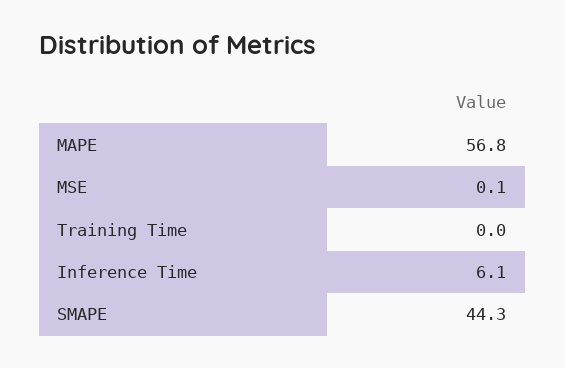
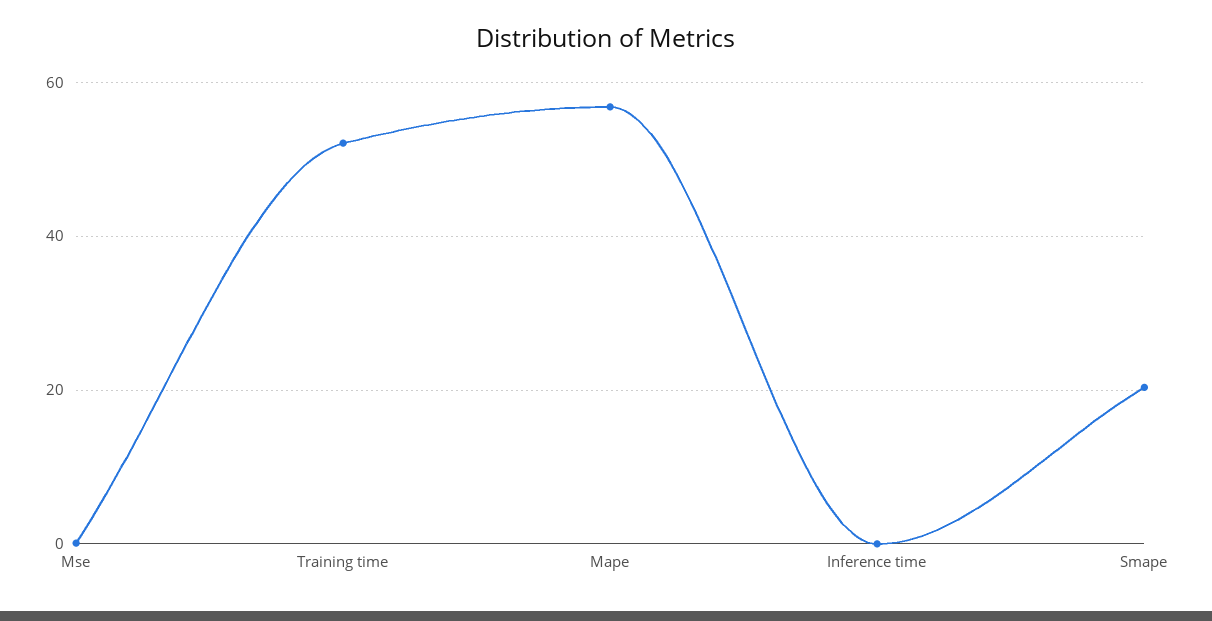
  {
    "MAPE": 56.8,
    "MSE": 0.1,
-   "Training Time": 0,
+   "Training Time": 52,
-   "Inference Time": 6.1,
+   "Inference Time": 0,
-   "SMAPE": 44.3
+   "SMAPE": 20
  }

